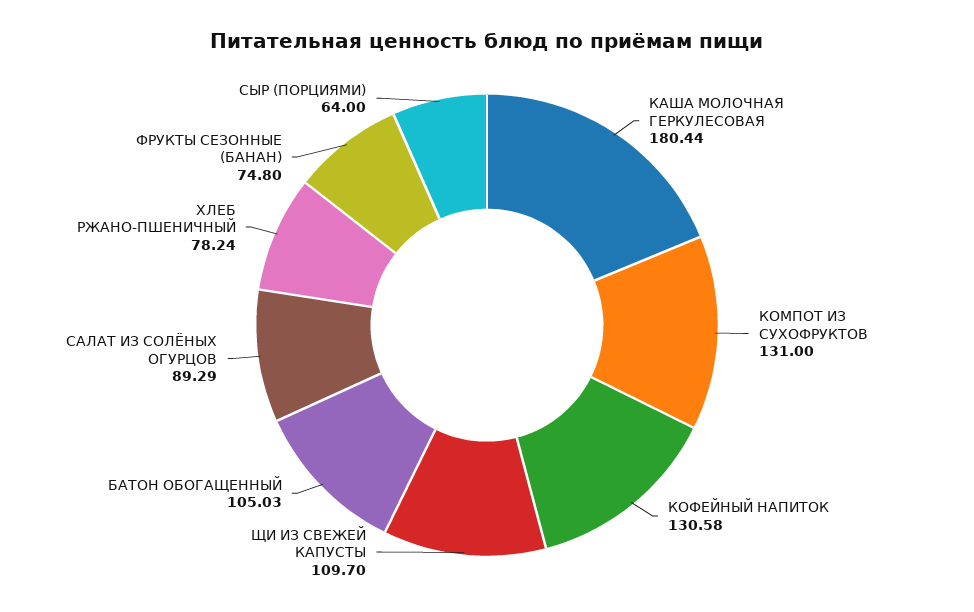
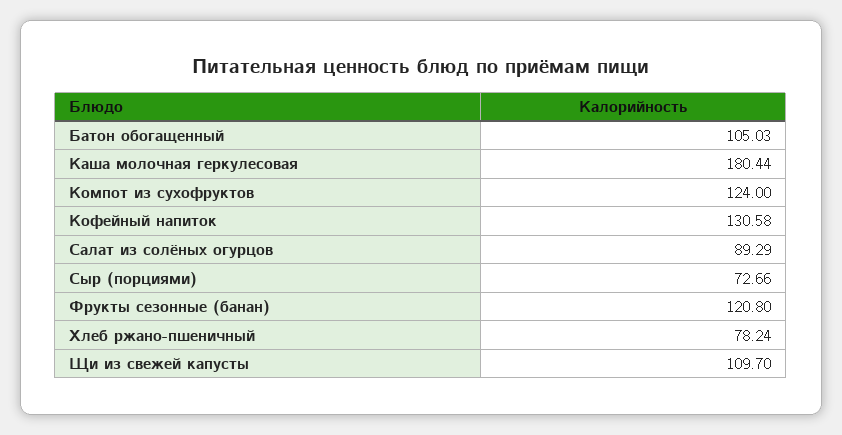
  {
    "КАША МОЛОЧНАЯ ГЕРКУЛЕСОВАЯ": 180.44,
-   "КОМПОТ ИЗ СУХОФРУКТОВ": 131,
+   "КОМПОТ ИЗ СУХОФРУКТОВ": 124,
    "КОФЕЙНЫЙ НАПИТОК": 130.58,
    "ЩИ ИЗ СВЕЖЕЙ КАПУСТЫ": 109.7,
    "БАТОН ОБОГАЩЕННЫЙ": 105.03,
    "САЛАТ ИЗ СОЛЁНЫХ ОГУРЦОВ": 89.29,
    "ХЛЕБ РЖАНО-ПШЕНИЧНЫЙ": 78.24,
-   "ФРУКТЫ СЕЗОННЫЕ (БАНАН)": 74.8,
+   "ФРУКТЫ СЕЗОННЫЕ (БАНАН)": 120.8,
-   "СЫР (ПОРЦИЯМИ)": 64
+   "СЫР (ПОРЦИЯМИ)": 72.66
  }

